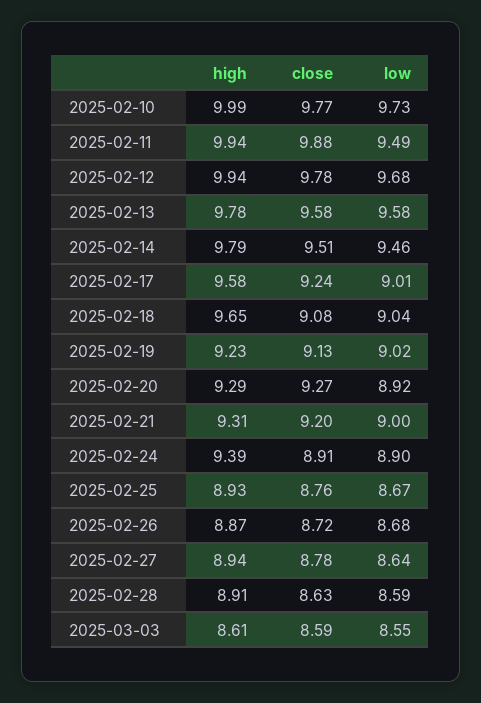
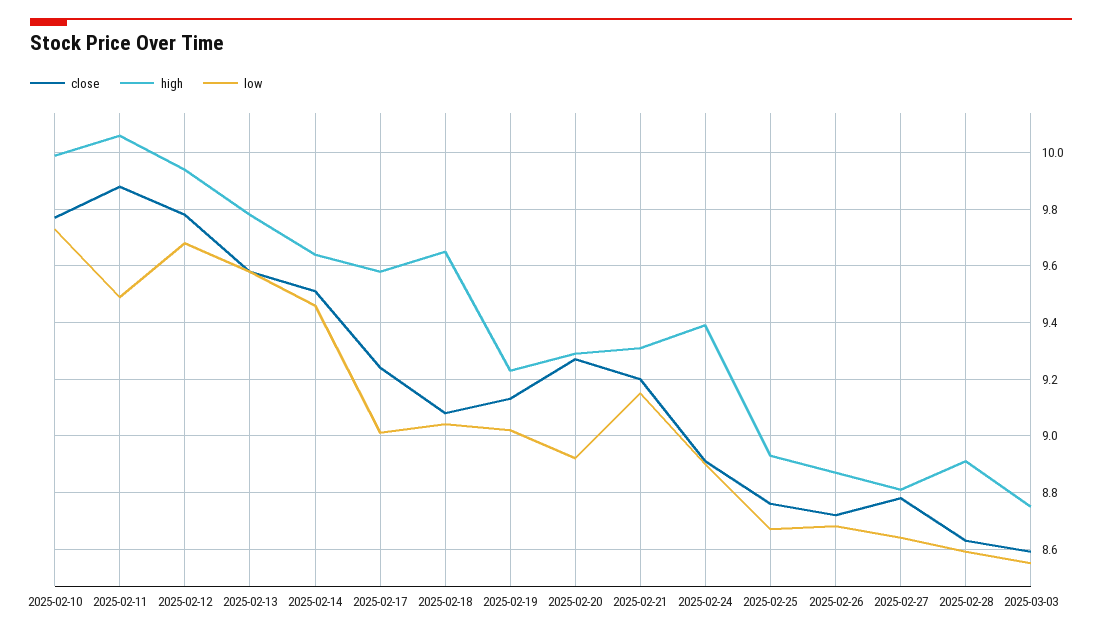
  {
    "high": {
      "2025-02-10": 9.99,
-     "2025-02-11": 9.94,
+     "2025-02-11": 10.05,
      "2025-02-12": 9.94,
      "2025-02-13": 9.78,
-     "2025-02-14": 9.79,
+     "2025-02-14": 9.65,
      "2025-02-17": 9.58,
      "2025-02-18": 9.65,
      "2025-02-19": 9.23,
      "2025-02-20": 9.29,
      "2025-02-21": 9.31,
      "2025-02-24": 9.39,
      "2025-02-25": 8.93,
      "2025-02-26": 8.87,
-     "2025-02-27": 8.94,
+     "2025-02-27": 8.8,
      "2025-02-28": 8.91,
-     "2025-03-03": 8.61
+     "2025-03-03": 8.75
    },
    "close": {
      "2025-02-10": 9.77,
      "2025-02-11": 9.88,
      "2025-02-12": 9.78,
      "2025-02-13": 9.58,
      "2025-02-14": 9.51,
      "2025-02-17": 9.24,
      "2025-02-18": 9.08,
      "2025-02-19": 9.13,
      "2025-02-20": 9.27,
      "2025-02-21": 9.2,
      "2025-02-24": 8.91,
      "2025-02-25": 8.76,
      "2025-02-26": 8.72,
      "2025-02-27": 8.78,
      "2025-02-28": 8.63,
      "2025-03-03": 8.59
    },
    "low": {
      "2025-02-10": 9.73,
      "2025-02-11": 9.49,
      "2025-02-12": 9.68,
      "2025-02-13": 9.58,
      "2025-02-14": 9.46,
      "2025-02-17": 9.01,
      "2025-02-18": 9.04,
      "2025-02-19": 9.02,
      "2025-02-20": 8.92,
-     "2025-02-21": 9,
+     "2025-02-21": 9.15,
      "2025-02-24": 8.9,
      "2025-02-25": 8.67,
      "2025-02-26": 8.68,
      "2025-02-27": 8.64,
      "2025-02-28": 8.59,
      "2025-03-03": 8.55
    }
  }

